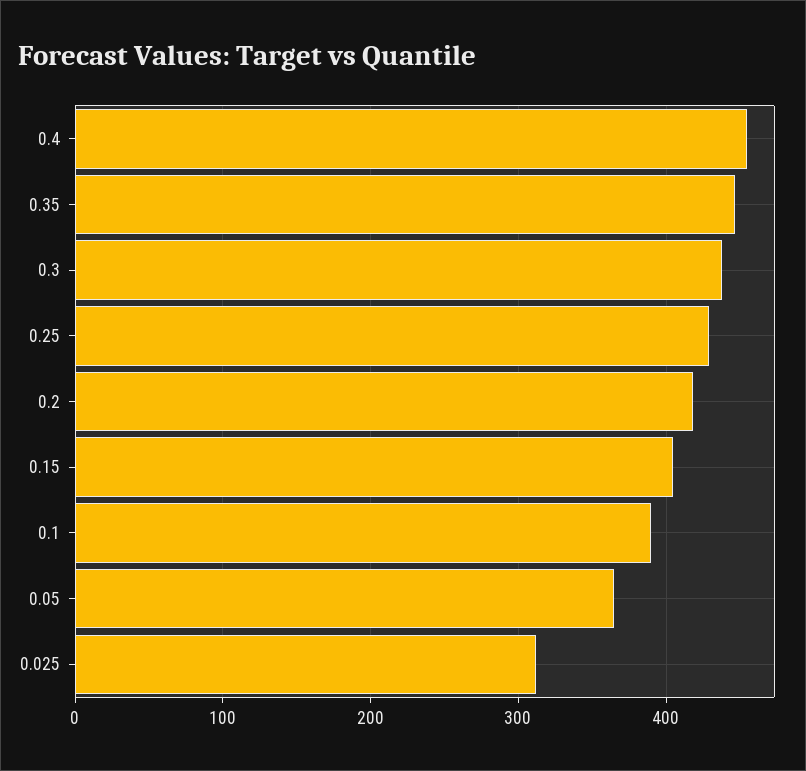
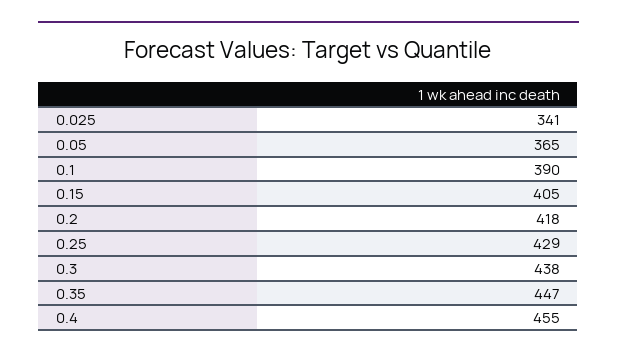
  {
    "0.4": 455,
    "0.35": 447,
    "0.3": 438,
    "0.25": 429,
    "0.2": 418,
    "0.15": 405,
    "0.1": 390,
    "0.05": 365,
-   "0.025": 310
+   "0.025": 341
  }

